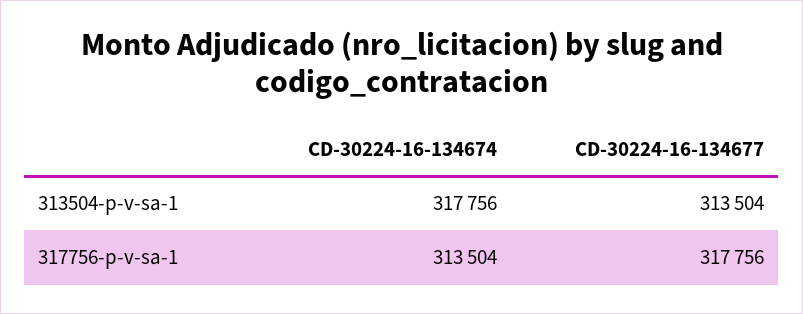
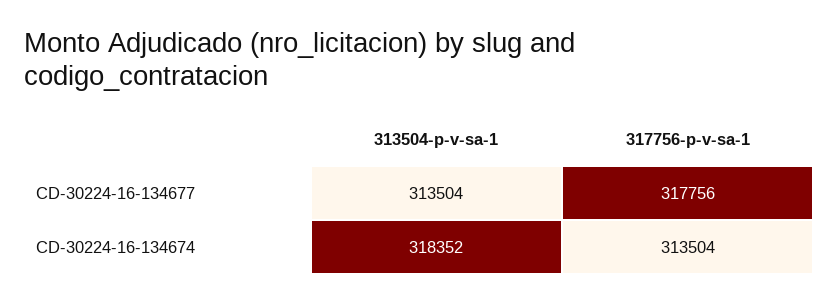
  {
    "CD-30224-16-134674": {
-     "313504-p-v-sa-1": 317756,
+     "313504-p-v-sa-1": 318352,
      "317756-p-v-sa-1": 313504
    },
    "CD-30224-16-134677": {
      "313504-p-v-sa-1": 313504,
      "317756-p-v-sa-1": 317756
    }
  }

